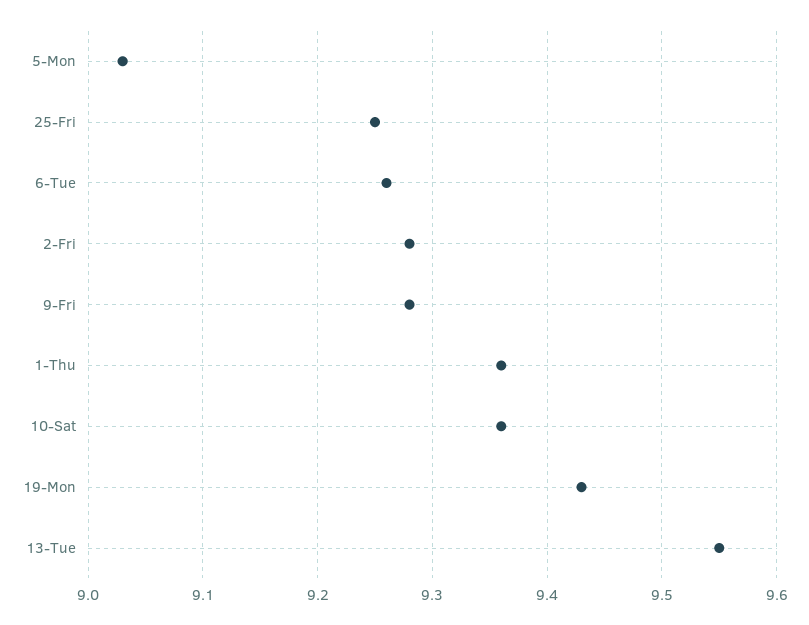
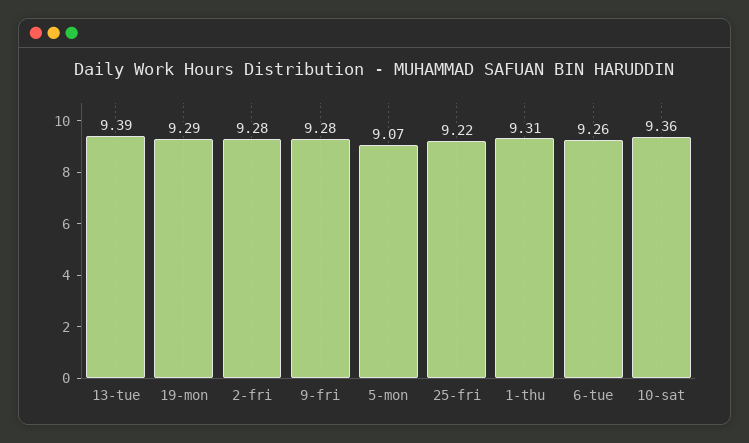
  {
-   "5-Mon": 9.03,
+   "5-Mon": 9.07,
-   "25-Fri": 9.25,
+   "25-Fri": 9.22,
    "6-Tue": 9.26,
    "2-Fri": 9.28,
    "9-Fri": 9.28,
-   "1-Thu": 9.36,
+   "1-Thu": 9.31,
    "10-Sat": 9.36,
-   "19-Mon": 9.43,
+   "19-Mon": 9.29,
-   "13-Tue": 9.55
+   "13-Tue": 9.39
  }

